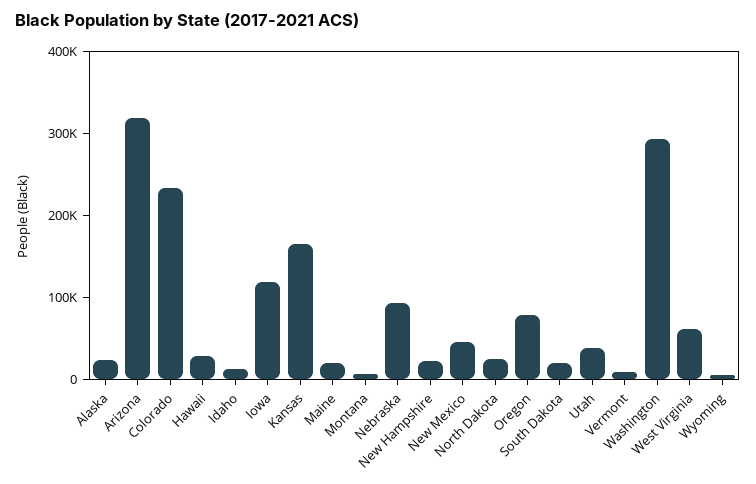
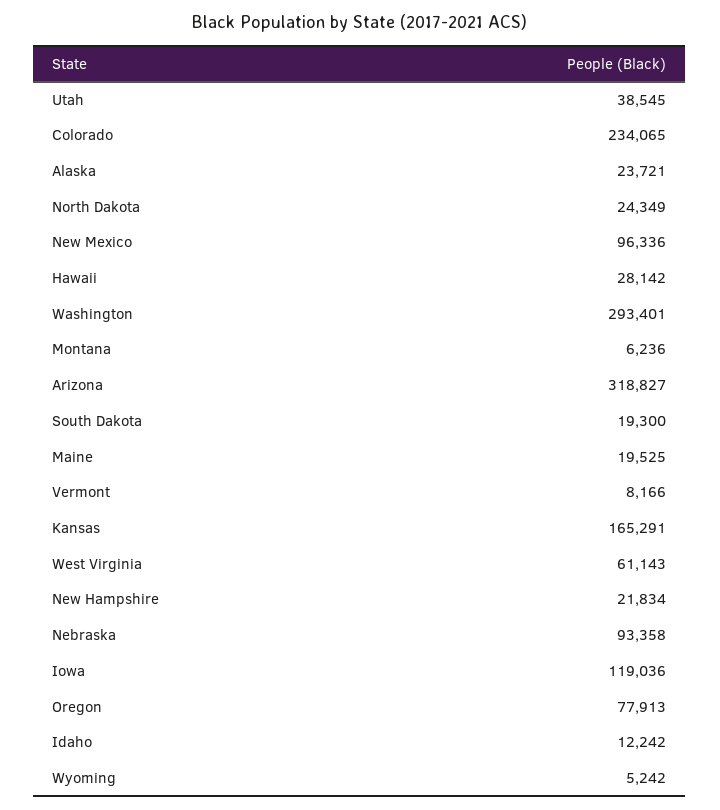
  {
    "Alaska": 23721,
    "Arizona": 318827,
    "Colorado": 234065,
    "Hawaii": 28142,
    "Idaho": 12242,
    "Iowa": 119036,
    "Kansas": 165291,
    "Maine": 19525,
    "Montana": 6236,
    "Nebraska": 93358,
    "New Hampshire": 21834,
-   "New Mexico": 40000,
+   "New Mexico": 96336,
    "North Dakota": 24349,
    "Oregon": 77913,
    "South Dakota": 19300,
    "Utah": 38545,
    "Vermont": 8166,
    "Washington": 293401,
    "West Virginia": 61143,
    "Wyoming": 5242
  }

